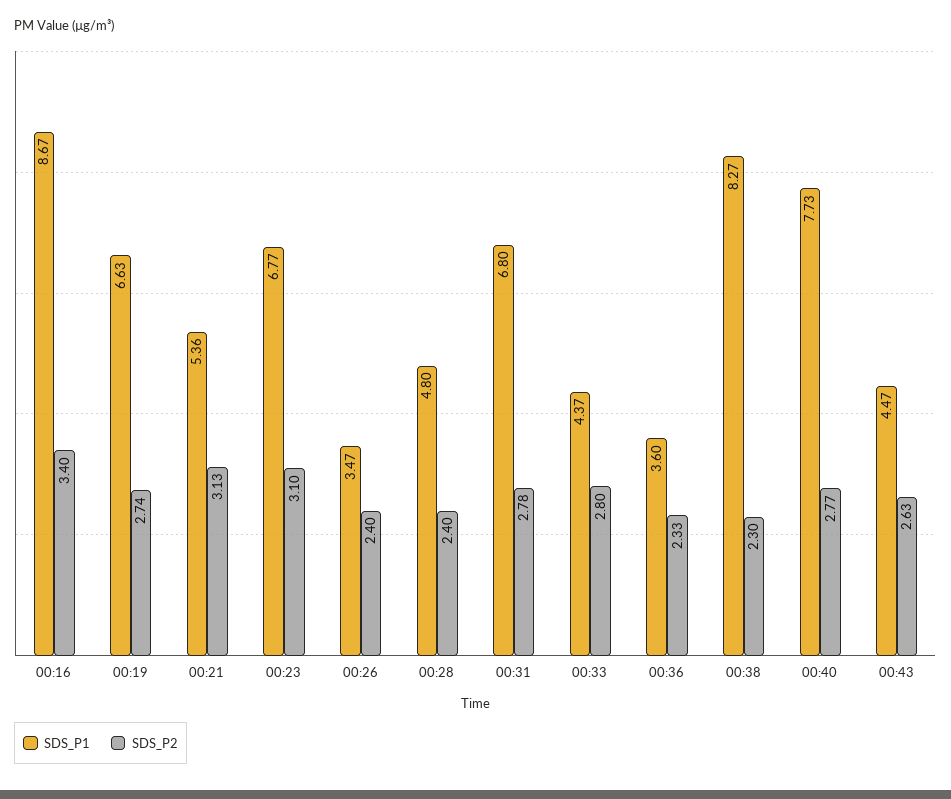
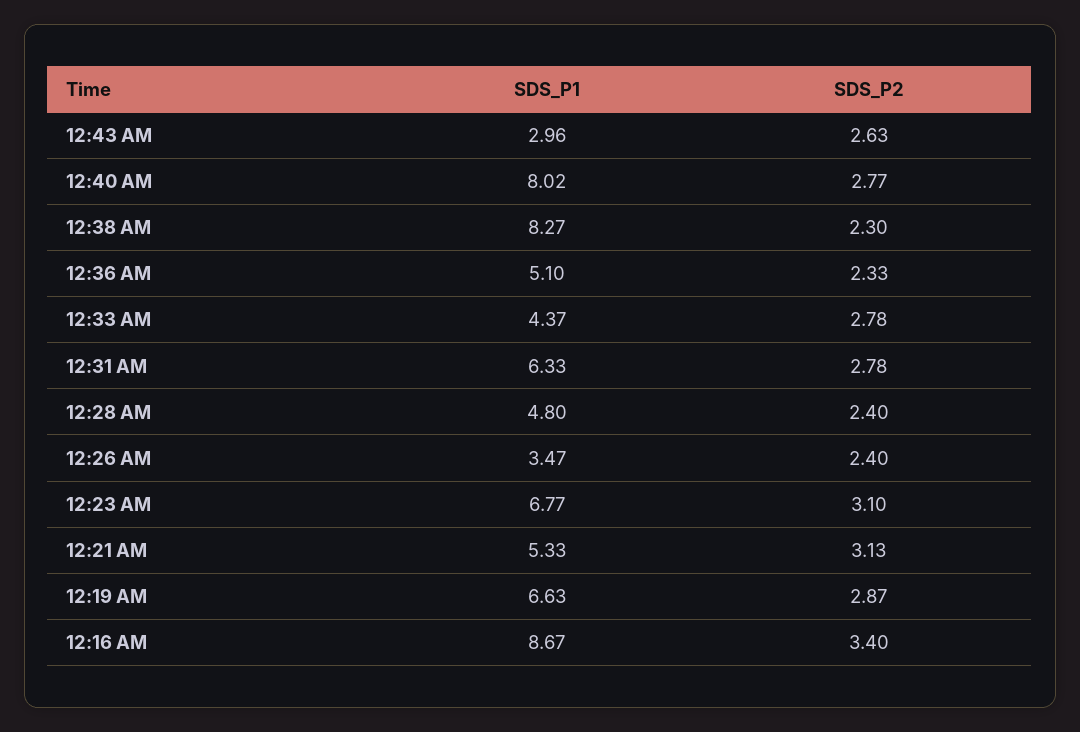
  {
    "SDS_P1": {
      "00:16": 8.67,
      "00:19": 6.63,
-     "00:21": 5.36,
+     "00:21": 5.33,
      "00:23": 6.77,
      "00:26": 3.47,
      "00:28": 4.8,
-     "00:31": 6.8,
+     "00:31": 6.33,
      "00:33": 4.37,
-     "00:36": 3.6,
+     "00:36": 5.1,
      "00:38": 8.27,
-     "00:40": 7.73,
+     "00:40": 8.02,
-     "00:43": 4.47
+     "00:43": 2.96
    },
    "SDS_P2": {
      "00:16": 3.4,
-     "00:19": 2.74,
+     "00:19": 2.87,
      "00:21": 3.13,
      "00:23": 3.1,
      "00:26": 2.4,
      "00:28": 2.4,
      "00:31": 2.78,
-     "00:33": 2.8,
+     "00:33": 2.78,
      "00:36": 2.33,
      "00:38": 2.3,
      "00:40": 2.77,
      "00:43": 2.63
    }
  }

